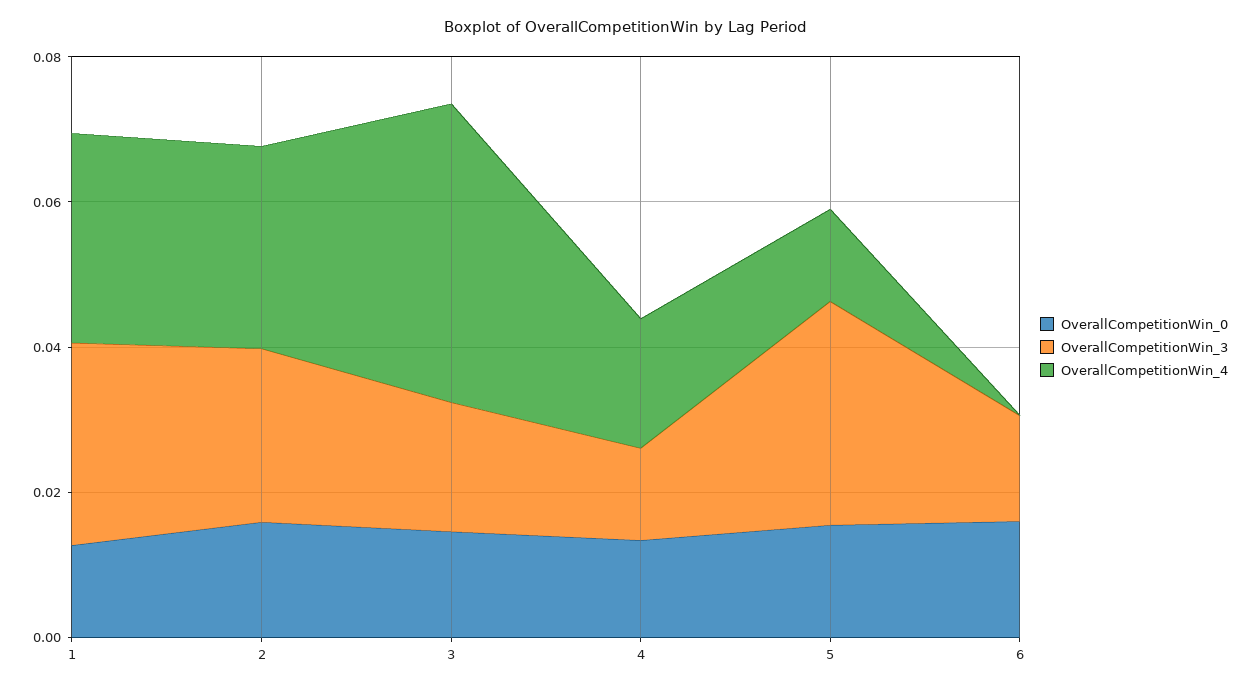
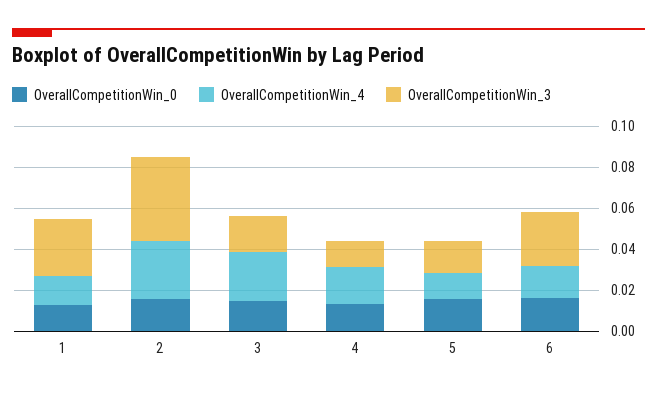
  {
    "OverallCompetitionWin_0": {
      "1": 0.015,
      "2": 0.015,
      "3": 0.015,
      "4": 0.015,
      "5": 0.015,
      "6": 0.015
    },
    "OverallCompetitionWin_3": {
      "1": 0.03,
-     "2": 0.025,
+     "2": 0.04,
      "3": 0.02,
      "4": 0.015,
-     "5": 0.03,
+     "5": 0.015,
-     "6": 0.015
+     "6": 0.025
    },
    "OverallCompetitionWin_4": {
-     "1": 0.03,
+     "1": 0.015,
      "2": 0.03,
-     "3": 0.04,
+     "3": 0.025,
      "4": 0.02,
      "5": 0.015,
-     "6": 0
+     "6": 0.015
    }
  }

